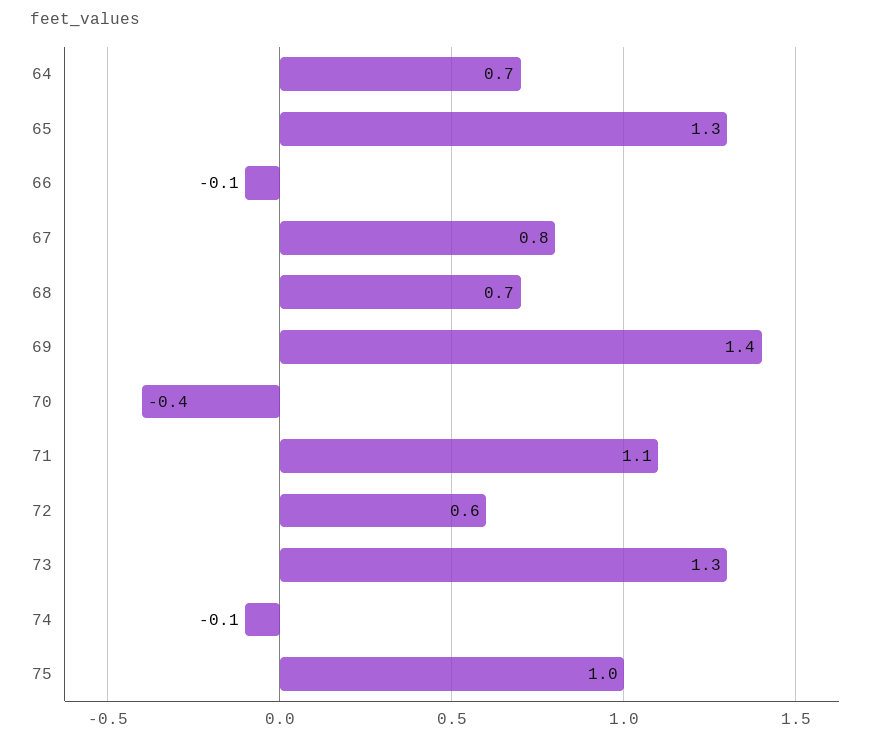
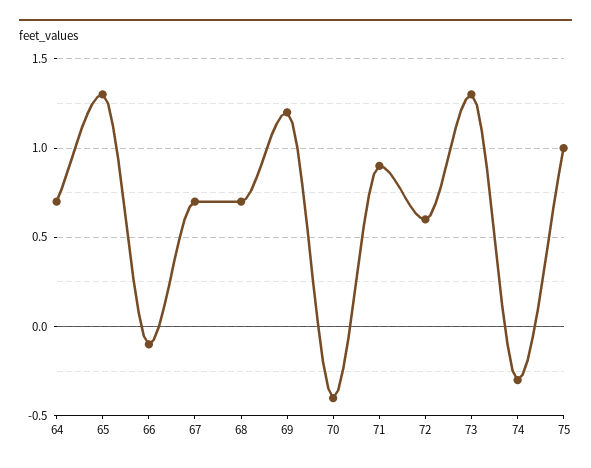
  {
    "64": 0.7,
    "65": 1.3,
    "66": -0.1,
-   "67": 0.8,
+   "67": 0.7,
    "68": 0.7,
-   "69": 1.4,
+   "69": 1.2,
    "70": -0.4,
-   "71": 1.1,
+   "71": 0.9,
    "72": 0.6,
    "73": 1.3,
-   "74": -0.1,
+   "74": -0.3,
    "75": 1
  }

